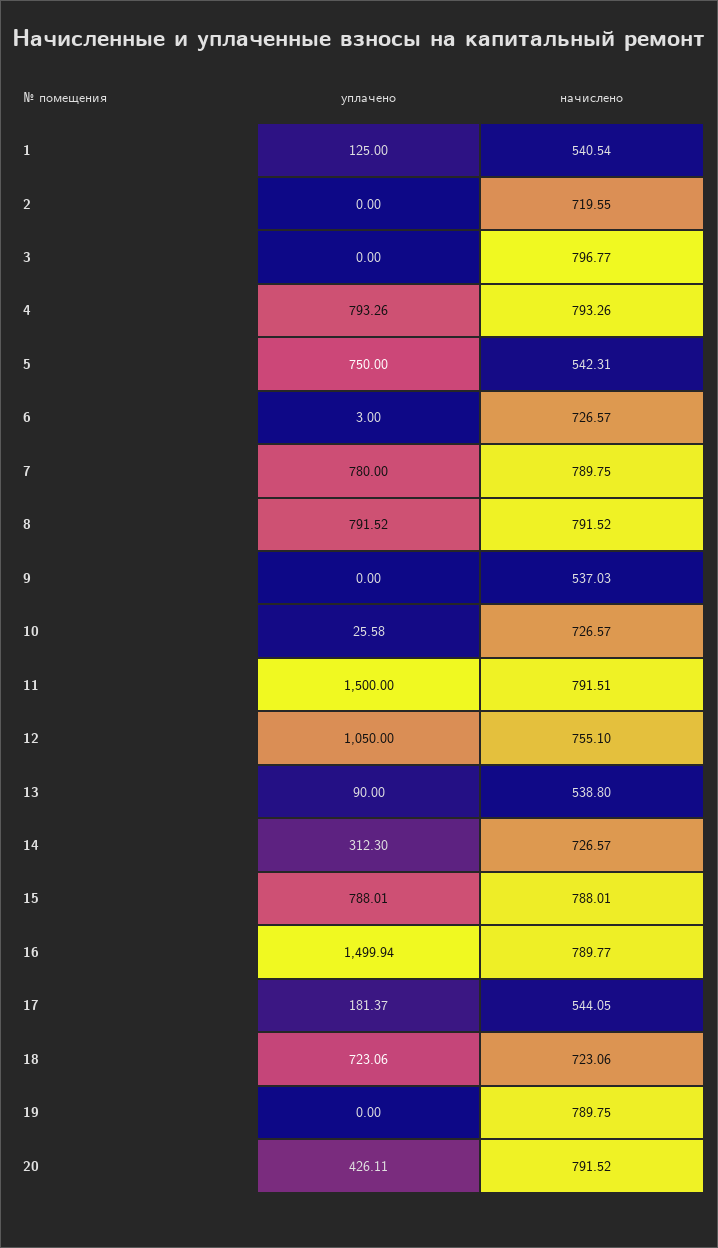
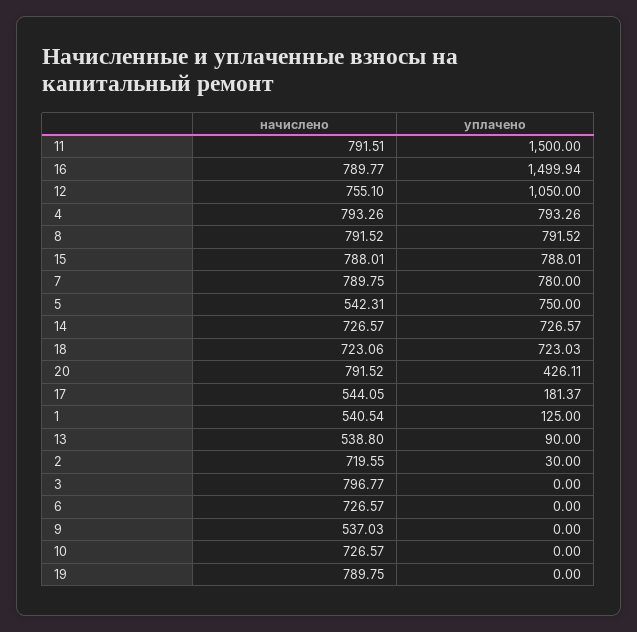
  {
    "уплачено": {
      "1": 125,
-     "2": 0,
+     "2": 30,
      "3": 0,
      "4": 793.26,
      "5": 750,
-     "6": 3,
+     "6": 0,
      "7": 780,
      "8": 791.52,
      "9": 0,
-     "10": 25.58,
+     "10": 0,
      "11": 1500,
      "12": 1050,
      "13": 90,
-     "14": 312.3,
+     "14": 726.57,
      "15": 788.01,
      "16": 1499.94,
      "17": 181.37,
-     "18": 723.06,
+     "18": 723.03,
      "19": 0,
      "20": 426.11
    },
    "начислено": {
      "1": 540.54,
      "2": 719.55,
      "3": 796.77,
      "4": 793.26,
      "5": 542.31,
      "6": 726.57,
      "7": 789.75,
      "8": 791.52,
      "9": 537.03,
      "10": 726.57,
      "11": 791.51,
      "12": 755.1,
      "13": 538.8,
      "14": 726.57,
      "15": 788.01,
      "16": 789.77,
      "17": 544.05,
      "18": 723.06,
      "19": 789.75,
      "20": 791.52
    }
  }

